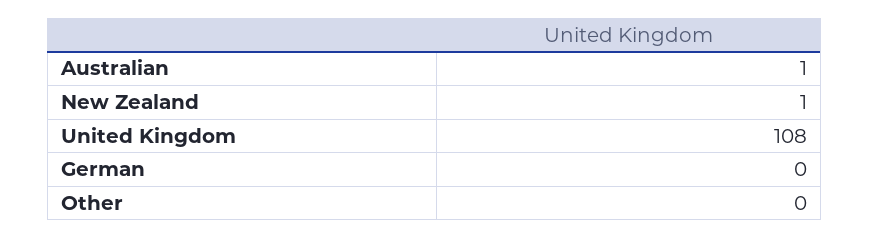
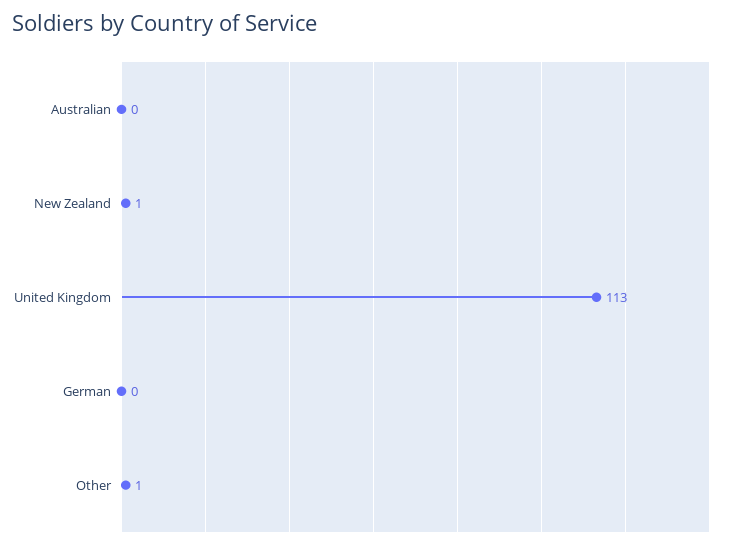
  {
-   "Australian": 1,
+   "Australian": 0,
    "New Zealand": 1,
-   "United Kingdom": 108,
+   "United Kingdom": 113,
    "German": 0,
-   "Other": 0
+   "Other": 1
  }

